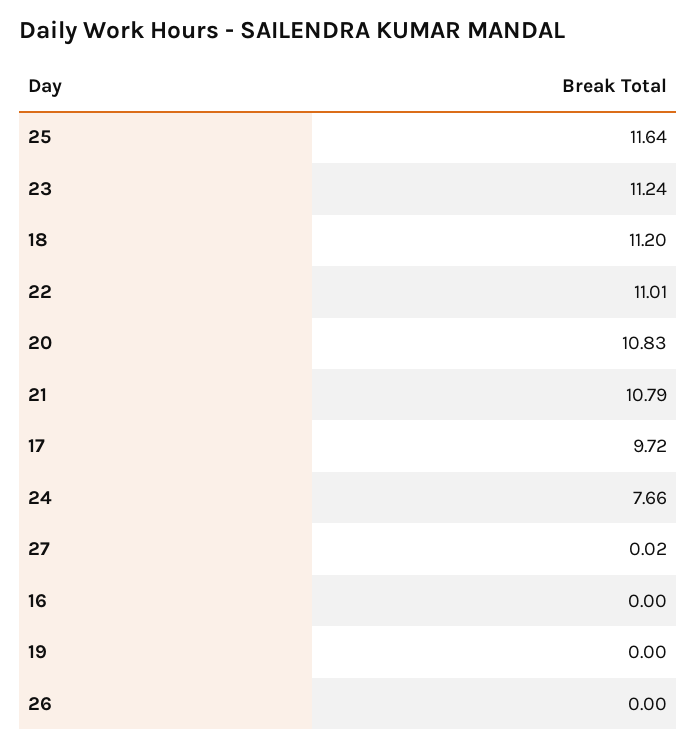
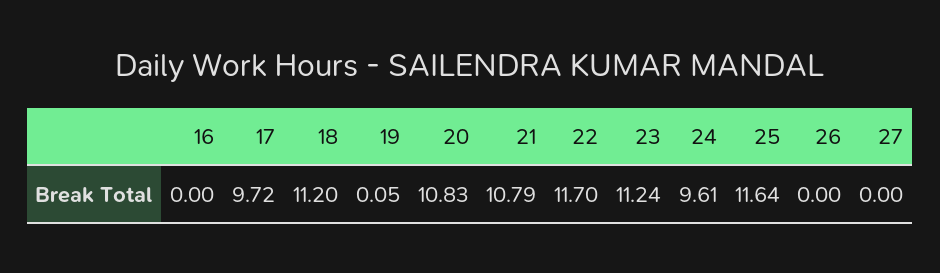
  {
    "25": 11.64,
    "23": 11.24,
    "18": 11.2,
-   "22": 11.01,
+   "22": 11.7,
    "20": 10.83,
    "21": 10.79,
    "17": 9.72,
-   "24": 7.66,
+   "24": 9.61,
-   "27": 0.02,
+   "27": 0,
    "16": 0,
-   "19": 0,
+   "19": 0.05,
    "26": 0
  }

